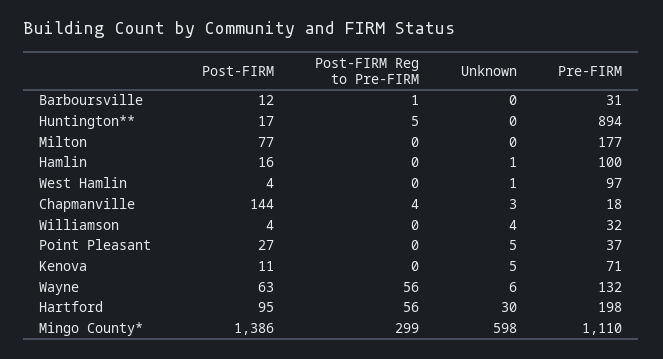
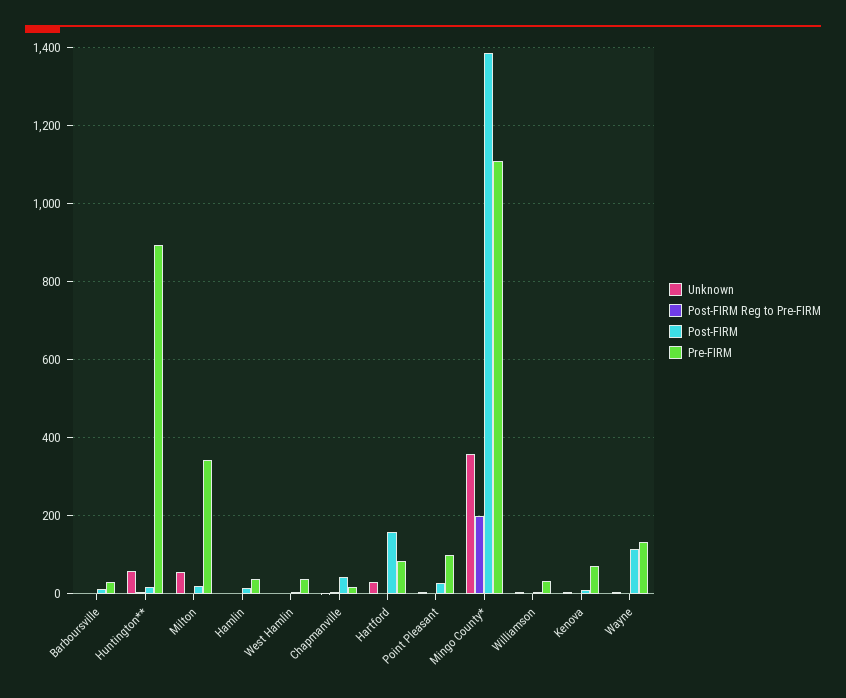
  {
    "Post-FIRM": {
      "Barboursville": 12,
      "Huntington**": 17,
-     "Milton": 77,
+     "Milton": 20,
      "Hamlin": 16,
      "West Hamlin": 4,
-     "Chapmanville": 144,
+     "Chapmanville": 40,
      "Williamson": 4,
      "Point Pleasant": 27,
      "Kenova": 11,
-     "Wayne": 63,
+     "Wayne": 120,
-     "Hartford": 95,
+     "Hartford": 160,
      "Mingo County*": 1386
    },
    "Post-FIRM Reg to Pre-FIRM": {
      "Barboursville": 1,
      "Huntington**": 5,
      "Milton": 0,
      "Hamlin": 0,
      "West Hamlin": 0,
      "Chapmanville": 4,
      "Williamson": 0,
      "Point Pleasant": 0,
      "Kenova": 0,
-     "Wayne": 56,
+     "Wayne": 0,
-     "Hartford": 56,
+     "Hartford": 0,
-     "Mingo County*": 299
+     "Mingo County*": 200
    },
    "Unknown": {
      "Barboursville": 0,
-     "Huntington**": 0,
+     "Huntington**": 60,
-     "Milton": 0,
+     "Milton": 60,
      "Hamlin": 1,
      "West Hamlin": 1,
      "Chapmanville": 3,
      "Williamson": 4,
      "Point Pleasant": 5,
      "Kenova": 5,
      "Wayne": 6,
      "Hartford": 30,
-     "Mingo County*": 598
+     "Mingo County*": 360
    },
    "Pre-FIRM": {
      "Barboursville": 31,
      "Huntington**": 894,
-     "Milton": 177,
+     "Milton": 340,
-     "Hamlin": 100,
+     "Hamlin": 40,
-     "West Hamlin": 97,
+     "West Hamlin": 40,
      "Chapmanville": 18,
      "Williamson": 32,
-     "Point Pleasant": 37,
+     "Point Pleasant": 100,
      "Kenova": 71,
      "Wayne": 132,
-     "Hartford": 198,
+     "Hartford": 80,
      "Mingo County*": 1110
    }
  }

